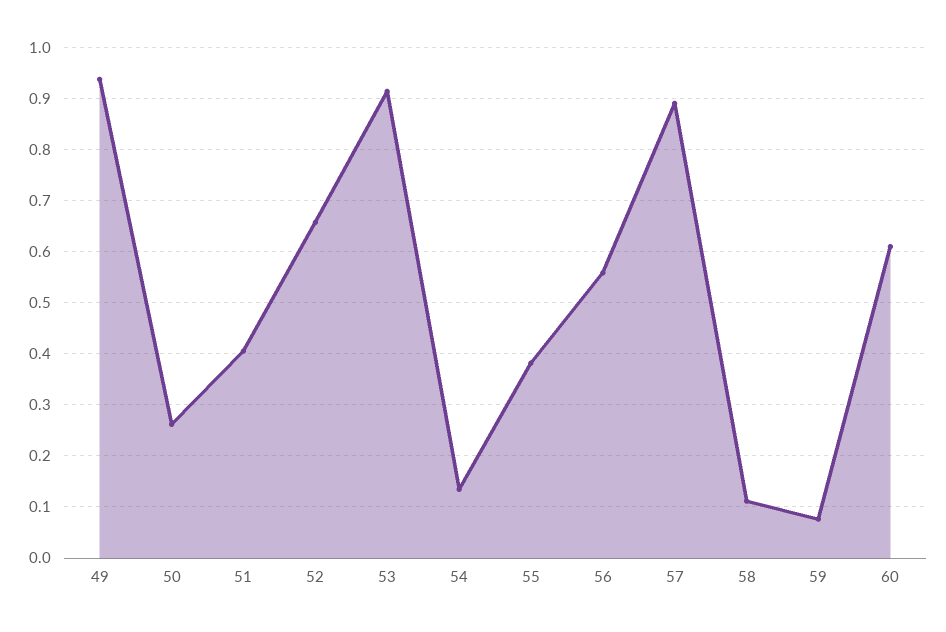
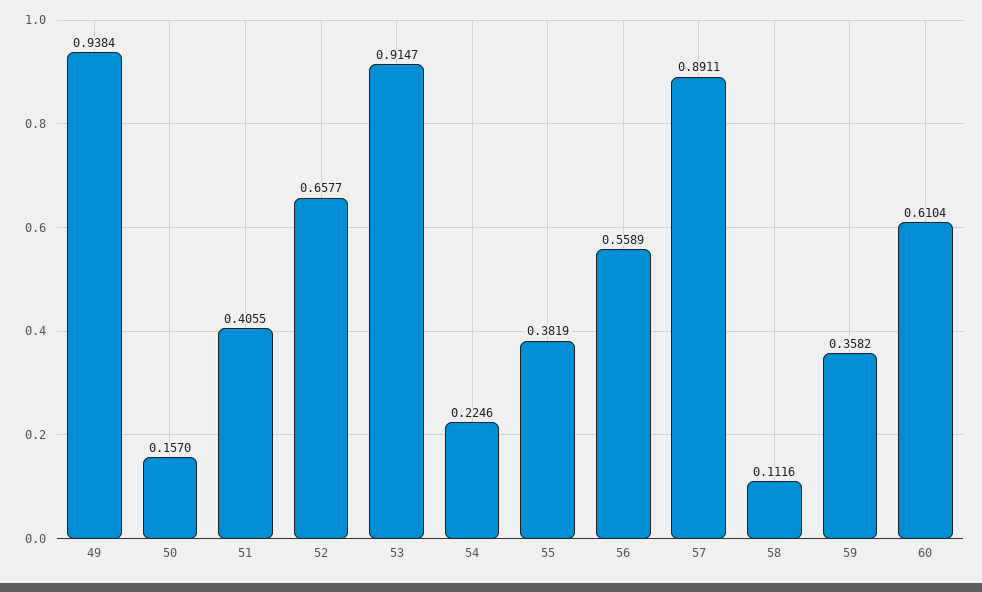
  {
    "49": 0.9384,
-   "50": 0.26,
+   "50": 0.157,
    "51": 0.4055,
    "52": 0.6577,
    "53": 0.9147,
-   "54": 0.14,
+   "54": 0.2246,
    "55": 0.3819,
    "56": 0.5589,
    "57": 0.8911,
    "58": 0.1116,
-   "59": 0.08,
+   "59": 0.3582,
    "60": 0.6104
  }

